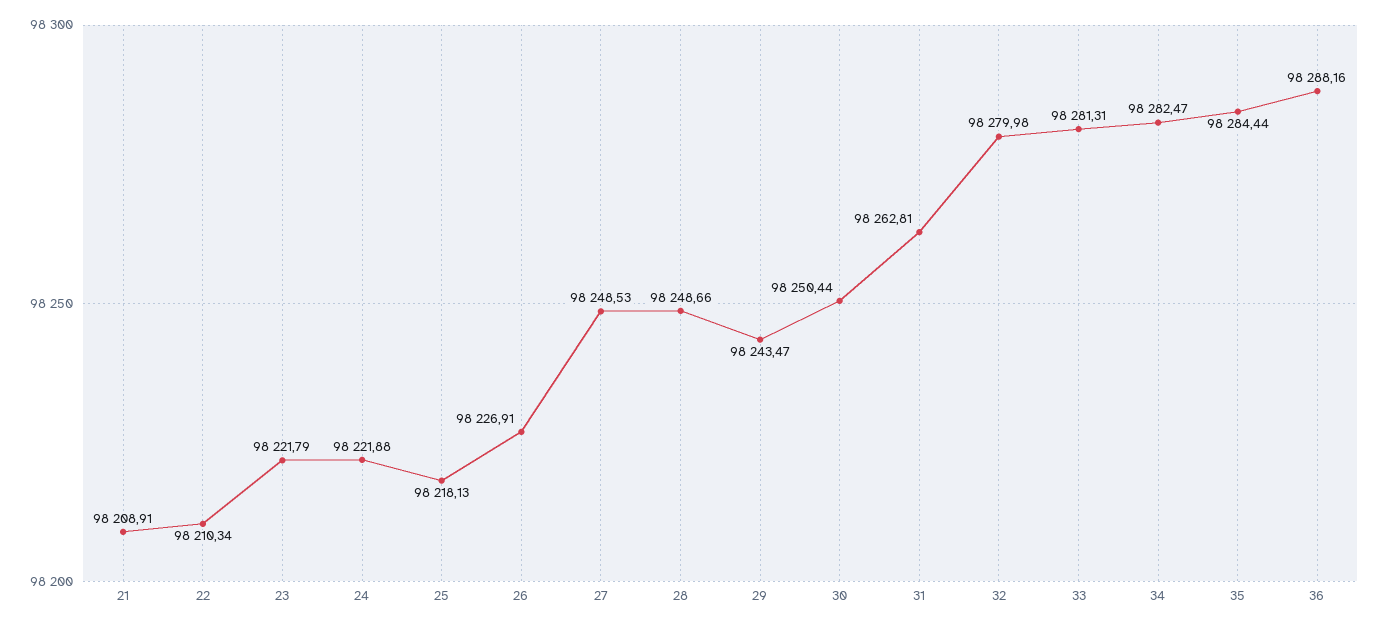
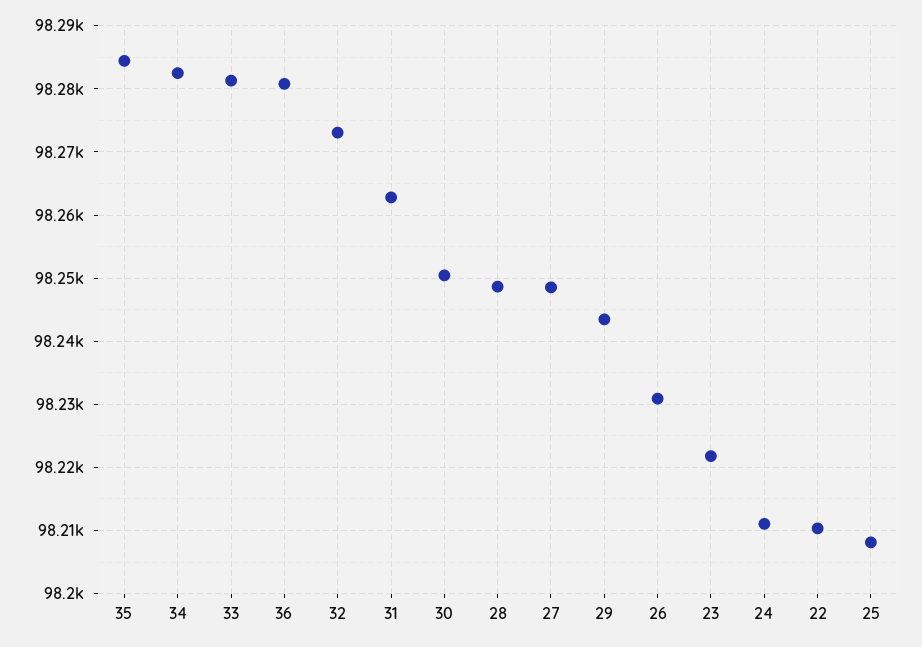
  {
-   "21": 98208.91,
    "22": 98210.34,
    "23": 98221.79,
-   "24": 98221.88,
+   "24": 98211,
-   "25": 98218.13,
+   "25": 98208,
-   "26": 98226.91,
+   "26": 98231,
    "27": 98248.53,
    "28": 98248.66,
    "29": 98243.47,
    "30": 98250.44,
    "31": 98262.81,
-   "32": 98279.98,
+   "32": 98273,
    "33": 98281.31,
    "34": 98282.47,
    "35": 98284.44,
-   "36": 98288.16
+   "36": 98281
  }

